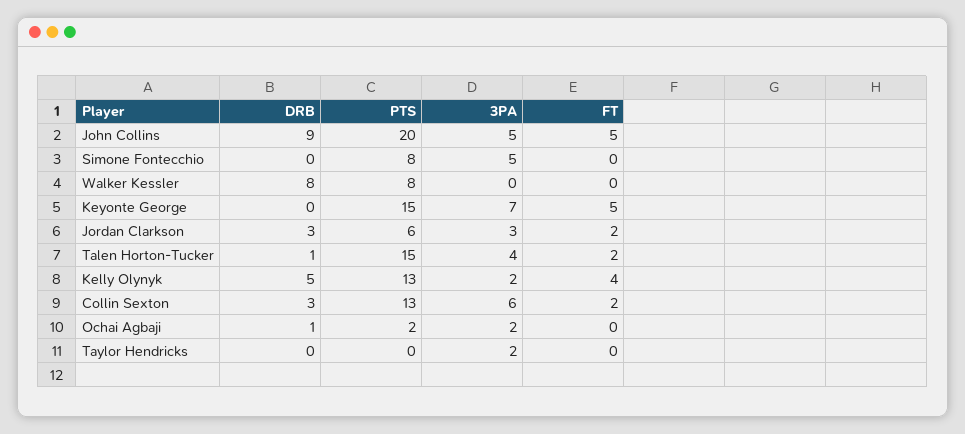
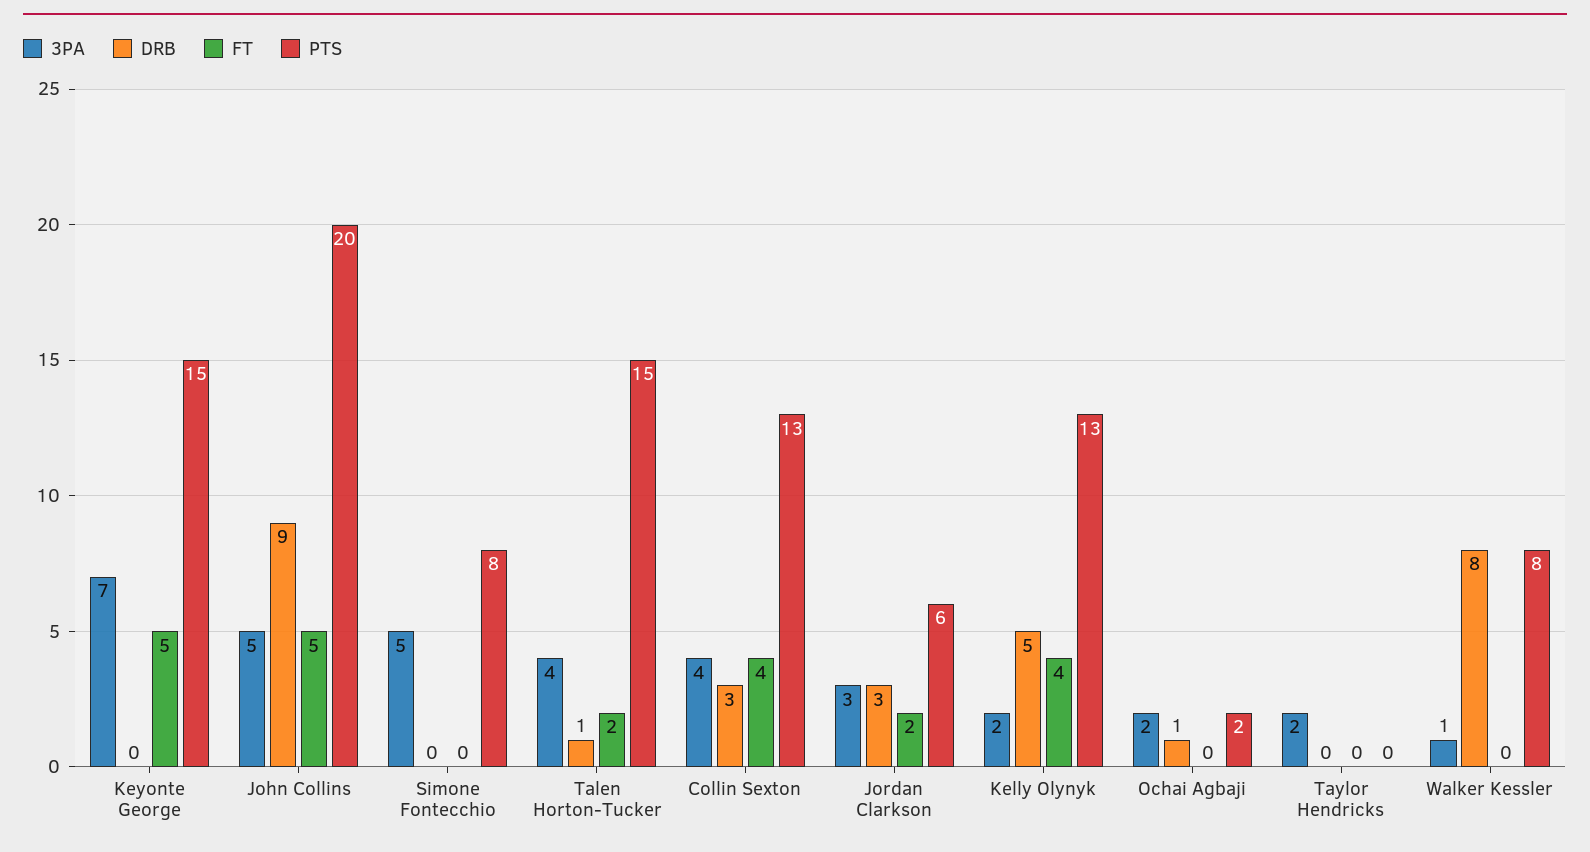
  {
    "DRB": {
      "John Collins": 9,
      "Simone Fontecchio": 0,
      "Walker Kessler": 8,
      "Keyonte George": 0,
      "Jordan Clarkson": 3,
      "Talen Horton-Tucker": 1,
      "Kelly Olynyk": 5,
      "Collin Sexton": 3,
      "Ochai Agbaji": 1,
      "Taylor Hendricks": 0
    },
    "PTS": {
      "John Collins": 20,
      "Simone Fontecchio": 8,
      "Walker Kessler": 8,
      "Keyonte George": 15,
      "Jordan Clarkson": 6,
      "Talen Horton-Tucker": 15,
      "Kelly Olynyk": 13,
      "Collin Sexton": 13,
      "Ochai Agbaji": 2,
      "Taylor Hendricks": 0
    },
    "3PA": {
      "John Collins": 5,
      "Simone Fontecchio": 5,
-     "Walker Kessler": 0,
+     "Walker Kessler": 1,
      "Keyonte George": 7,
      "Jordan Clarkson": 3,
      "Talen Horton-Tucker": 4,
      "Kelly Olynyk": 2,
-     "Collin Sexton": 6,
+     "Collin Sexton": 4,
      "Ochai Agbaji": 2,
      "Taylor Hendricks": 2
    },
    "FT": {
      "John Collins": 5,
      "Simone Fontecchio": 0,
      "Walker Kessler": 0,
      "Keyonte George": 5,
      "Jordan Clarkson": 2,
      "Talen Horton-Tucker": 2,
      "Kelly Olynyk": 4,
-     "Collin Sexton": 2,
+     "Collin Sexton": 4,
      "Ochai Agbaji": 0,
      "Taylor Hendricks": 0
    }
  }

